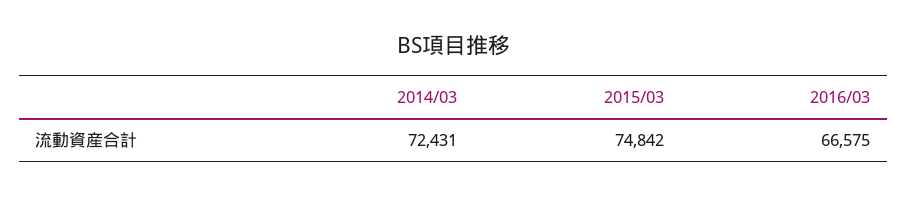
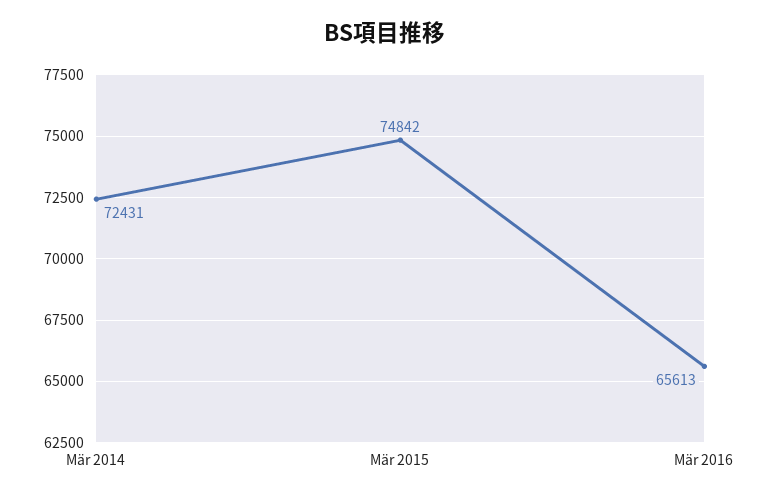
  {
    "2014/03": 72431,
    "2015/03": 74842,
-   "2016/03": 66575
+   "2016/03": 65613
  }

